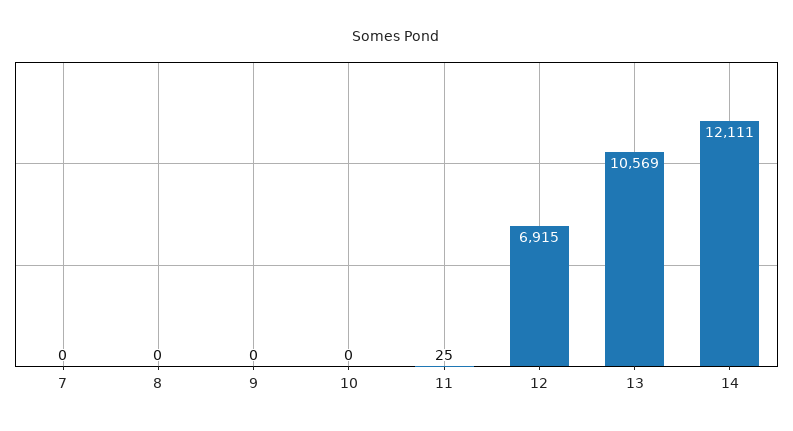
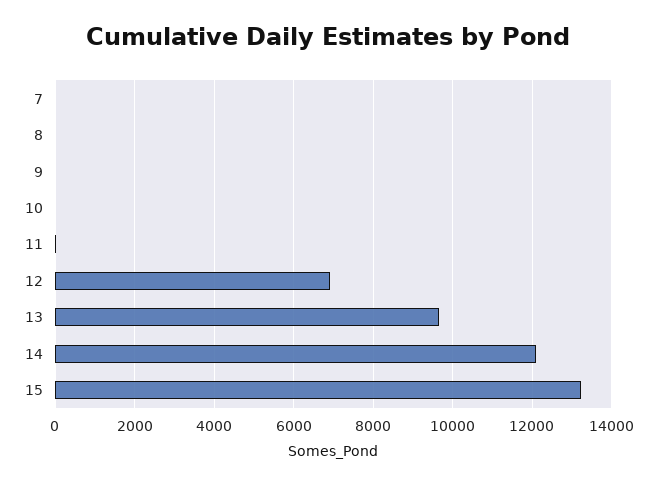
  {
    "7": 0,
    "8": 0,
    "9": 0,
    "10": 0,
    "11": 25,
    "12": 6915,
-   "13": 10569,
+   "13": 9600,
-   "14": 12111
+   "14": 12111,
+   "15": 13200
  }

